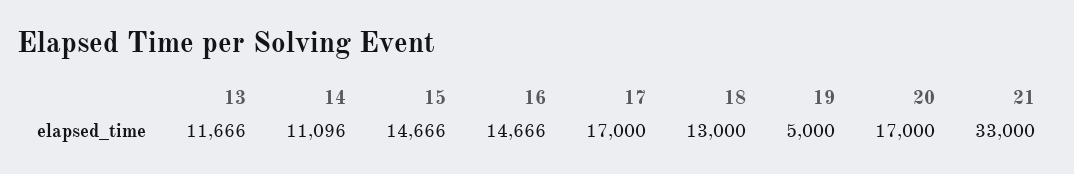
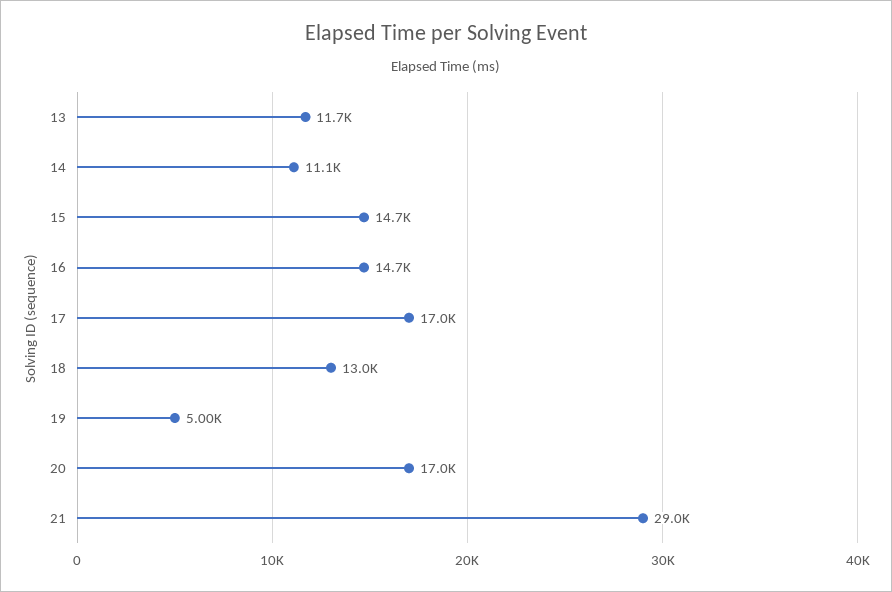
  {
    "13": 11666,
    "14": 11096,
    "15": 14666,
    "16": 14666,
    "17": 17000,
    "18": 13000,
    "19": 5000,
    "20": 17000,
-   "21": 33000
+   "21": 29000
  }

